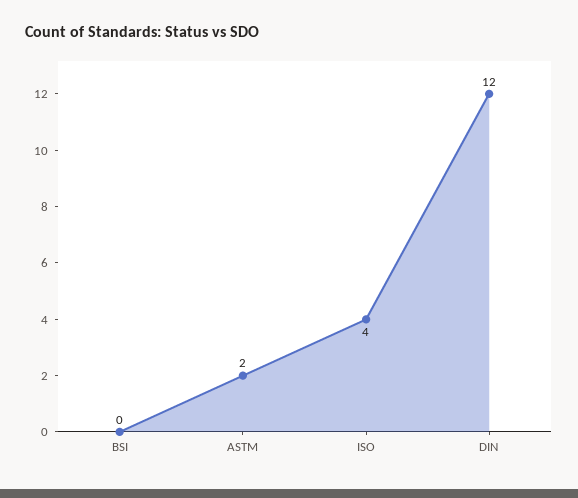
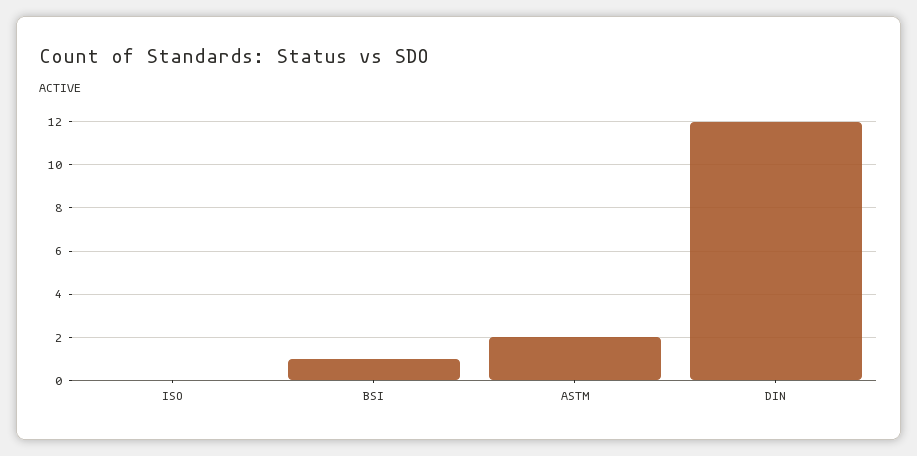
  {
-   "BSI": 0,
+   "BSI": 1,
    "ASTM": 2,
-   "ISO": 4,
+   "ISO": 0,
    "DIN": 12
  }

